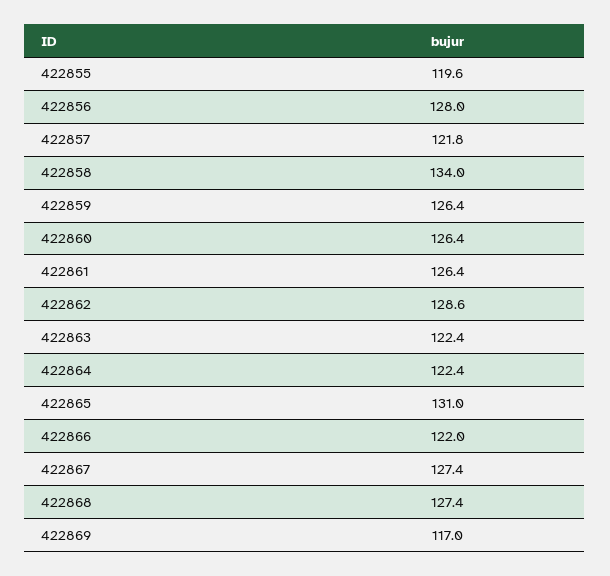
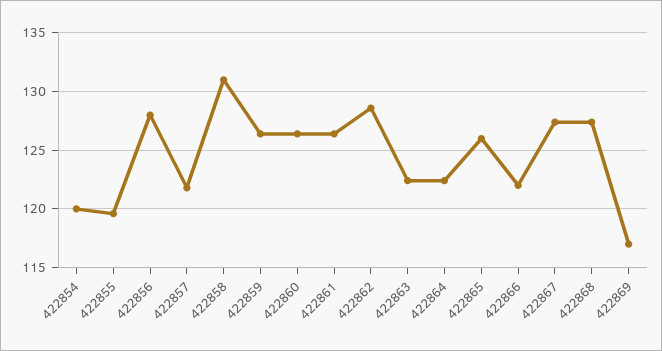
  {
    "422855": 119.6,
    "422856": 128,
    "422857": 121.8,
-   "422858": 134,
+   "422858": 131,
    "422859": 126.4,
    "422860": 126.4,
    "422861": 126.4,
    "422862": 128.6,
    "422863": 122.4,
    "422864": 122.4,
-   "422865": 131,
+   "422865": 126,
    "422866": 122,
    "422867": 127.4,
    "422868": 127.4,
-   "422869": 117
+   "422869": 117,
+   "422854": 120
  }

